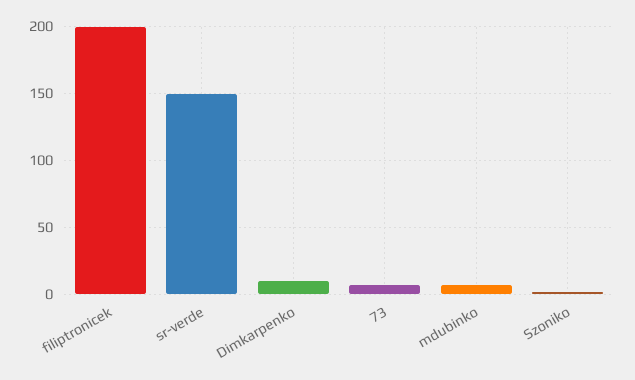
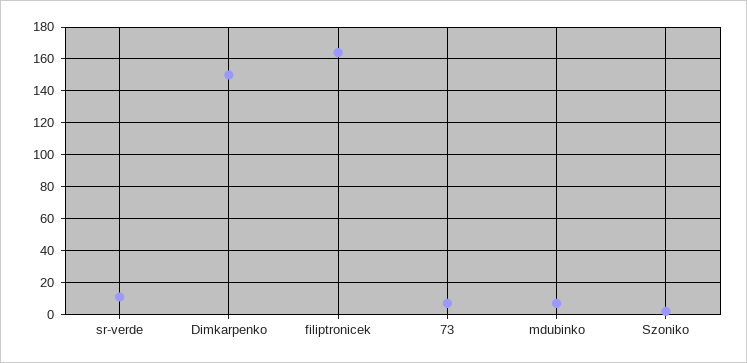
  {
-   "filiptronicek": 200,
+   "filiptronicek": 165,
-   "sr-verde": 150,
+   "sr-verde": 10,
-   "Dimkarpenko": 10,
+   "Dimkarpenko": 150,
    "73": 5,
    "mdubinko": 5,
    "Szoniko": 0
  }

